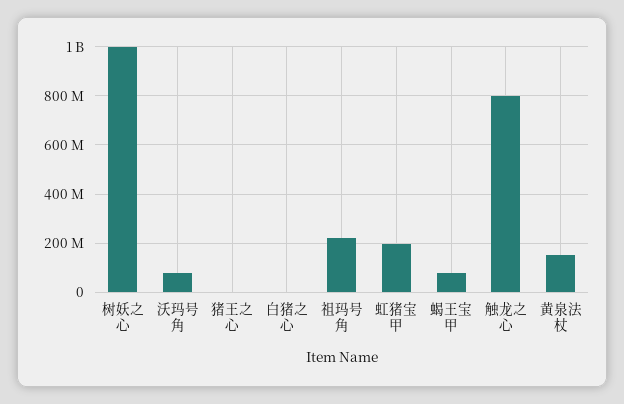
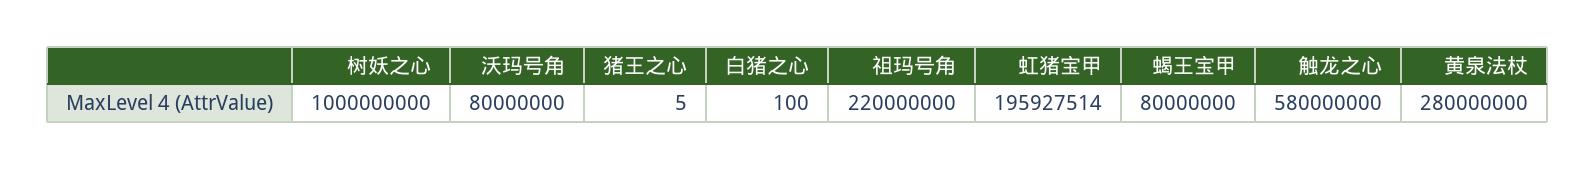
  {
    "树妖之心": 1000000000,
    "沃玛号角": 80000000,
    "猪王之心": 5,
    "白猪之心": 100,
    "祖玛号角": 220000000,
    "虹猪宝甲": 195927514,
    "蝎王宝甲": 80000000,
-   "触龙之心": 800000000,
+   "触龙之心": 580000000,
-   "黄泉法杖": 150000000
+   "黄泉法杖": 280000000
  }

